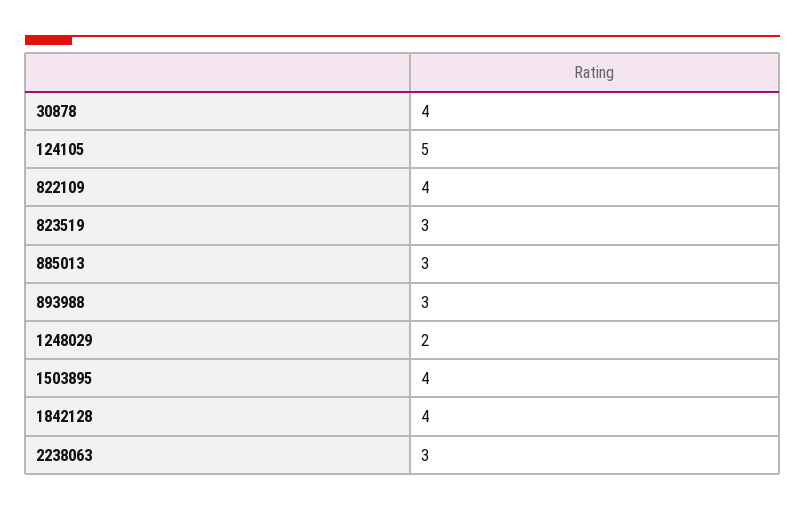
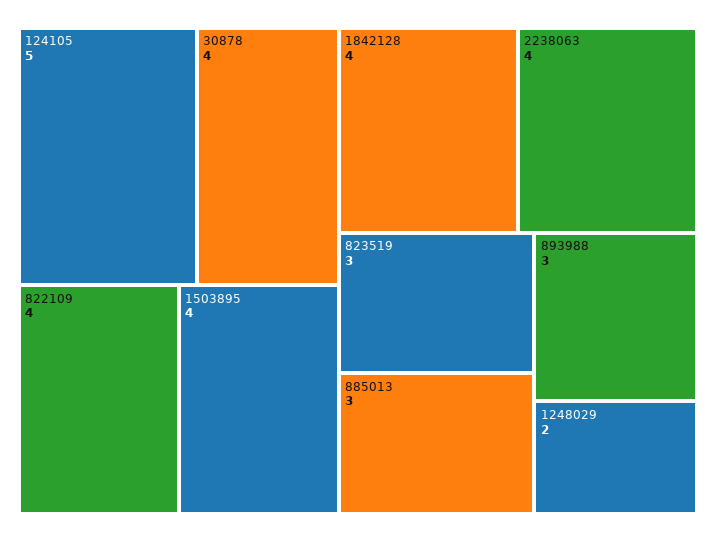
  {
    "30878": 4,
    "124105": 5,
    "822109": 4,
    "823519": 3,
    "885013": 3,
    "893988": 3,
    "1248029": 2,
    "1503895": 4,
    "1842128": 4,
-   "2238063": 3
+   "2238063": 4
  }

